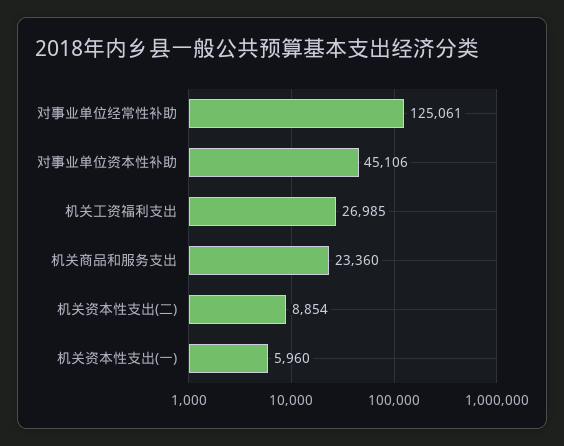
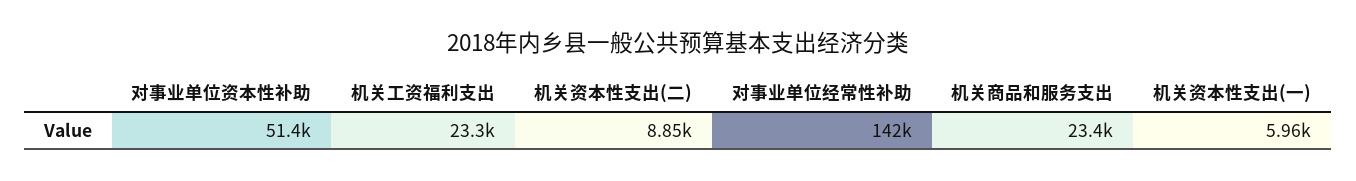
  {
-   "对事业单位经常性补助": 125061,
+   "对事业单位经常性补助": 142000,
-   "对事业单位资本性补助": 45106,
+   "对事业单位资本性补助": 51400,
-   "机关工资福利支出": 26985,
+   "机关工资福利支出": 23300,
    "机关商品和服务支出": 23360,
    "机关资本性支出(二)": 8854,
    "机关资本性支出(一)": 5960
  }

